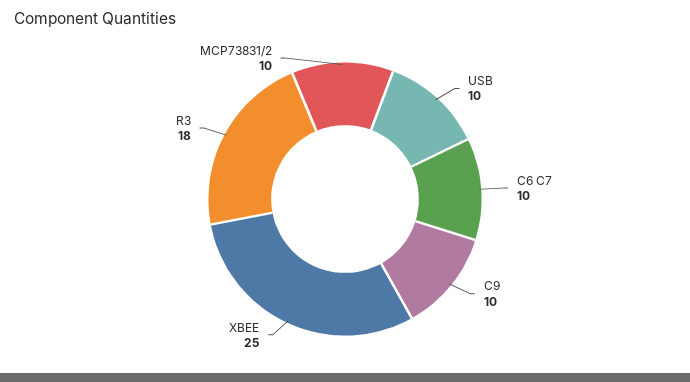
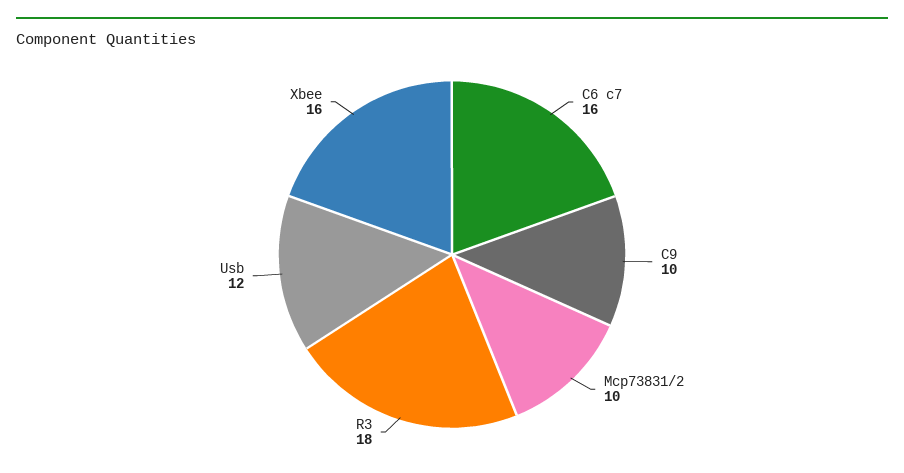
  {
-   "USB": 10,
+   "USB": 12,
-   "C6 C7": 10,
+   "C6 C7": 16,
    "C9": 10,
-   "XBEE": 25,
+   "XBEE": 16,
    "R3": 18,
    "MCP73831/2": 10
  }

